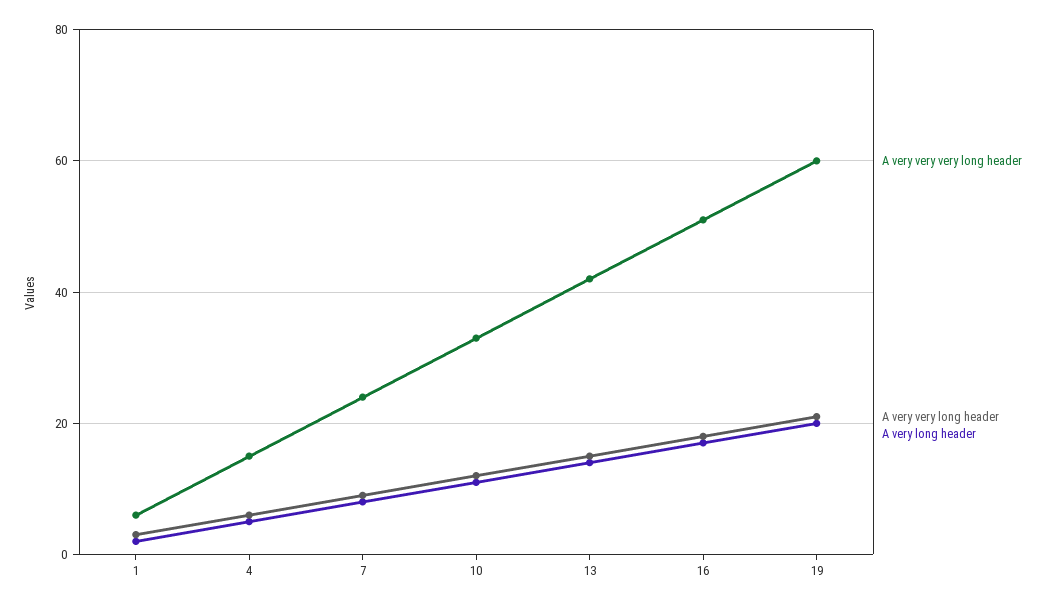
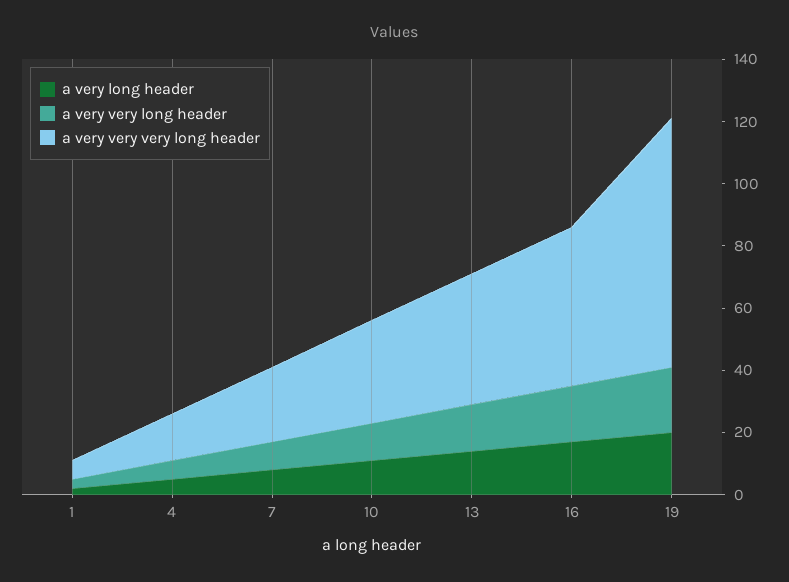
  {
    "A very very very long header": {
      "1": 5,
      "4": 15,
      "7": 25,
      "10": 35,
      "13": 40,
      "16": 50,
-     "19": 60
+     "19": 80
    },
    "A very very long header": {
      "1": 5,
      "4": 5,
      "7": 10,
      "10": 10,
      "13": 15,
      "16": 20,
      "19": 20
    },
    "A very long header": {
      "1": 0,
      "4": 5,
      "7": 10,
      "10": 10,
      "13": 15,
      "16": 15,
      "19": 20
    }
  }

